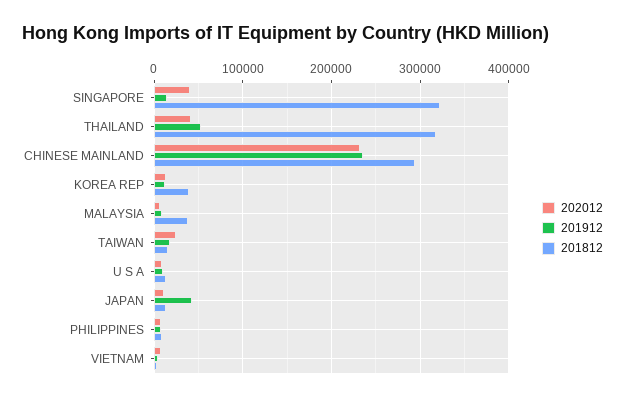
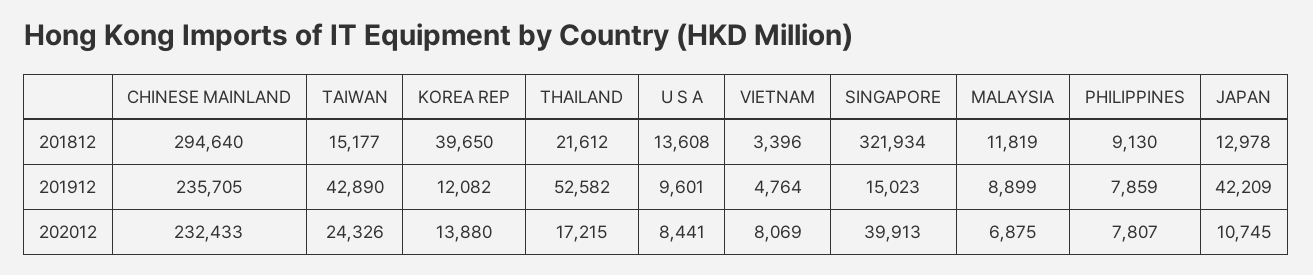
  {
    "202012": {
      "SINGAPORE": 39913,
-     "THAILAND": 40000,
+     "THAILAND": 17215,
      "CHINESE MAINLAND": 232433,
      "KOREA REP": 13880,
      "MALAYSIA": 6875,
      "TAIWAN": 24326,
      "U S A": 8441,
      "JAPAN": 10745,
      "PHILIPPINES": 7807,
      "VIETNAM": 8069
    },
    "201912": {
      "SINGAPORE": 15023,
      "THAILAND": 52582,
      "CHINESE MAINLAND": 235705,
      "KOREA REP": 12082,
      "MALAYSIA": 8899,
-     "TAIWAN": 20000,
+     "TAIWAN": 42890,
      "U S A": 9601,
      "JAPAN": 42209,
      "PHILIPPINES": 7859,
      "VIETNAM": 4764
    },
    "201812": {
      "SINGAPORE": 321934,
-     "THAILAND": 320000,
+     "THAILAND": 21612,
      "CHINESE MAINLAND": 294640,
      "KOREA REP": 39650,
-     "MALAYSIA": 40000,
+     "MALAYSIA": 11819,
      "TAIWAN": 15177,
      "U S A": 13608,
      "JAPAN": 12978,
      "PHILIPPINES": 9130,
      "VIETNAM": 3396
    }
  }

